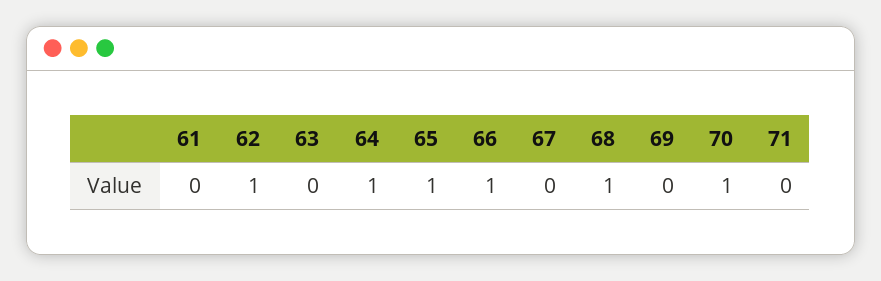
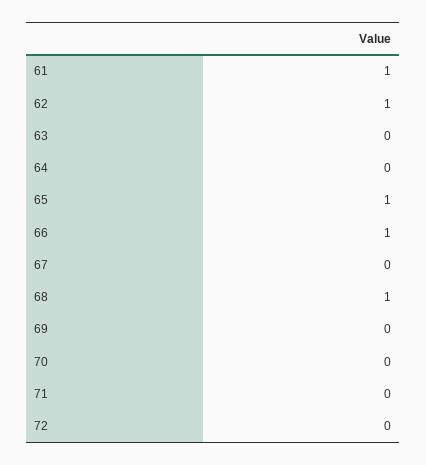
  {
-   "61": 0,
+   "61": 1,
    "62": 1,
    "63": 0,
-   "64": 1,
+   "64": 0,
    "65": 1,
    "66": 1,
    "67": 0,
    "68": 1,
    "69": 0,
-   "70": 1,
+   "70": 0,
-   "71": 0
+   "71": 0,
+   "72": 0
  }

